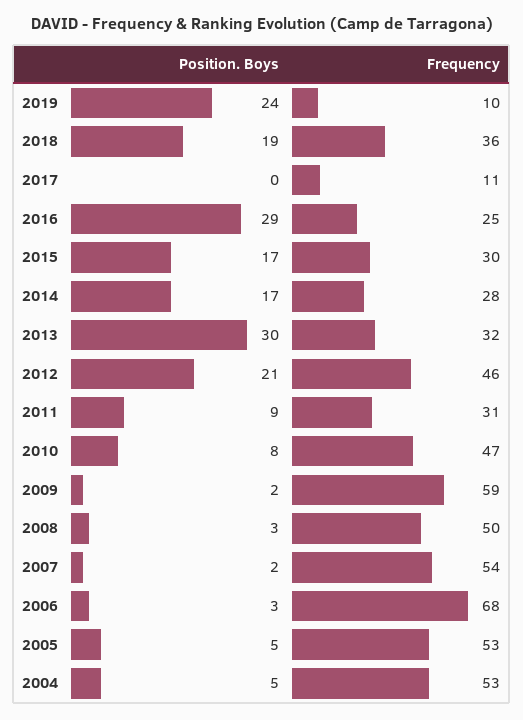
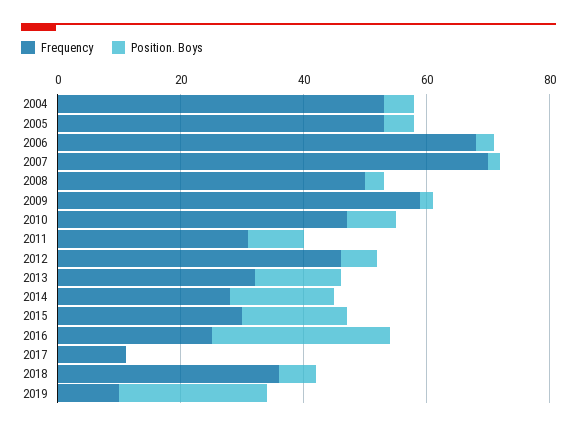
  {
    "Position. Boys": {
      "2019": 24,
-     "2018": 19,
+     "2018": 5,
      "2017": 0,
      "2016": 29,
      "2015": 17,
      "2014": 17,
-     "2013": 30,
+     "2013": 15,
-     "2012": 21,
+     "2012": 5,
      "2011": 9,
      "2010": 8,
      "2009": 2,
      "2008": 3,
      "2007": 2,
      "2006": 3,
      "2005": 5,
      "2004": 5
    },
    "Frequency": {
      "2019": 10,
      "2018": 36,
      "2017": 11,
      "2016": 25,
      "2015": 30,
      "2014": 28,
      "2013": 32,
      "2012": 46,
      "2011": 31,
      "2010": 47,
      "2009": 59,
      "2008": 50,
-     "2007": 54,
+     "2007": 70,
      "2006": 68,
      "2005": 53,
      "2004": 53
    }
  }

